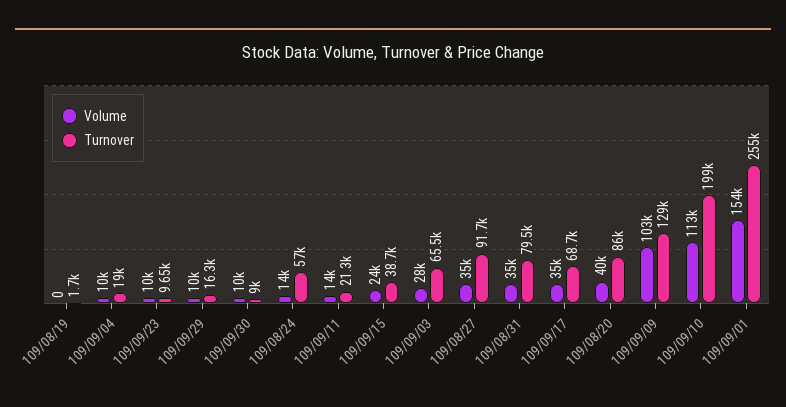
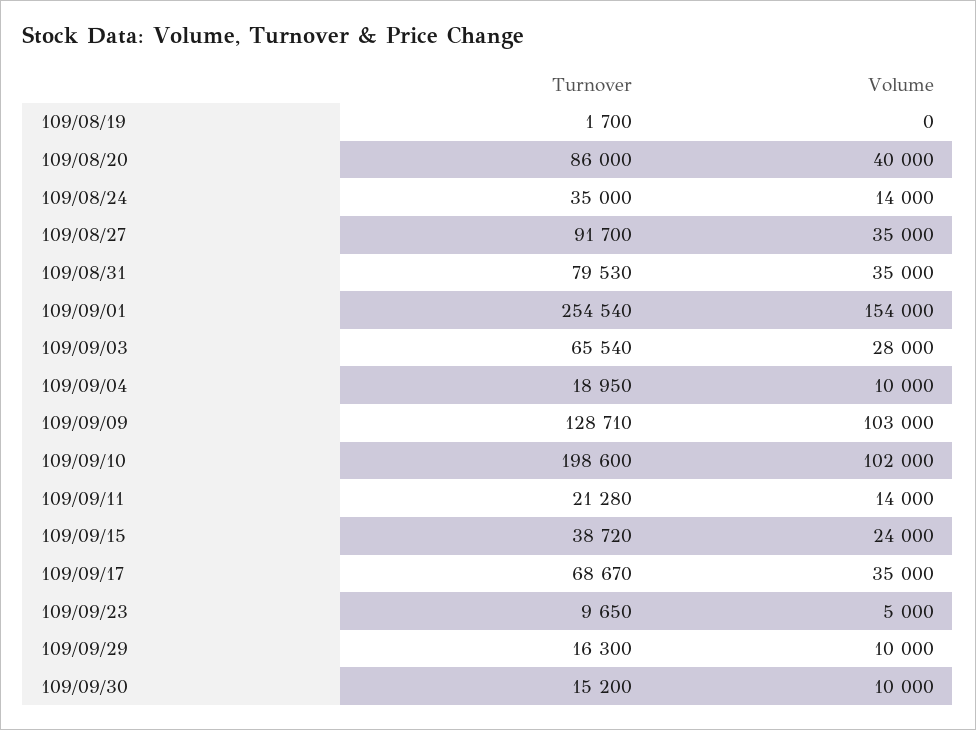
  {
    "Volume": {
      "109/08/19": 0,
      "109/09/04": 10000,
-     "109/09/23": 10000,
+     "109/09/23": 5000,
      "109/09/29": 10000,
      "109/09/30": 10000,
      "109/08/24": 14000,
      "109/09/11": 14000,
      "109/09/15": 24000,
      "109/09/03": 28000,
      "109/08/27": 35000,
      "109/08/31": 35000,
      "109/09/17": 35000,
      "109/08/20": 40000,
      "109/09/09": 103000,
-     "109/09/10": 113000,
+     "109/09/10": 102000,
      "109/09/01": 154000
    },
    "Turnover": {
      "109/08/19": 1700,
      "109/09/04": 18950,
      "109/09/23": 9650,
      "109/09/29": 16300,
-     "109/09/30": 9000,
+     "109/09/30": 15200,
-     "109/08/24": 57000,
+     "109/08/24": 35000,
      "109/09/11": 21280,
      "109/09/15": 38720,
      "109/09/03": 65540,
      "109/08/27": 91700,
      "109/08/31": 79530,
      "109/09/17": 68670,
      "109/08/20": 86000,
      "109/09/09": 128710,
      "109/09/10": 198600,
      "109/09/01": 254540
    }
  }

